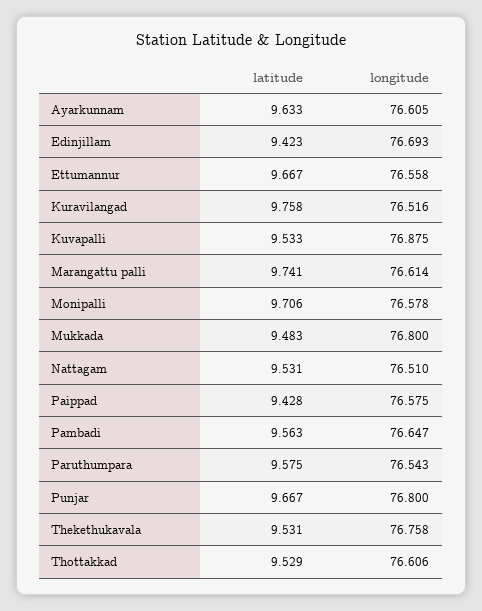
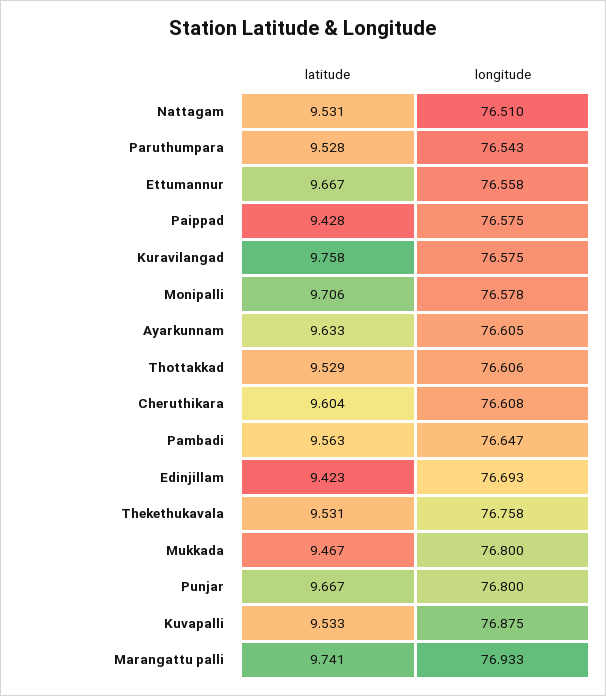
  {
    "latitude": {
      "Ayarkunnam": 9.633,
      "Edinjillam": 9.423,
      "Ettumannur": 9.667,
      "Kuravilangad": 9.758,
      "Kuvapalli": 9.533,
      "Marangattu palli": 9.741,
      "Monipalli": 9.706,
-     "Mukkada": 9.483,
+     "Mukkada": 9.467,
      "Nattagam": 9.531,
      "Paippad": 9.428,
      "Pambadi": 9.563,
-     "Paruthumpara": 9.575,
+     "Paruthumpara": 9.528,
      "Punjar": 9.667,
      "Thekethukavala": 9.531,
-     "Thottakkad": 9.529
+     "Thottakkad": 9.529,
+     "Cheruthikara": 9.604
    },
    "longitude": {
      "Ayarkunnam": 76.605,
      "Edinjillam": 76.693,
      "Ettumannur": 76.558,
-     "Kuravilangad": 76.516,
+     "Kuravilangad": 76.575,
      "Kuvapalli": 76.875,
-     "Marangattu palli": 76.614,
+     "Marangattu palli": 76.933,
      "Monipalli": 76.578,
      "Mukkada": 76.8,
      "Nattagam": 76.51,
      "Paippad": 76.575,
      "Pambadi": 76.647,
      "Paruthumpara": 76.543,
      "Punjar": 76.8,
      "Thekethukavala": 76.758,
-     "Thottakkad": 76.606
+     "Thottakkad": 76.606,
+     "Cheruthikara": 76.608
    }
  }

